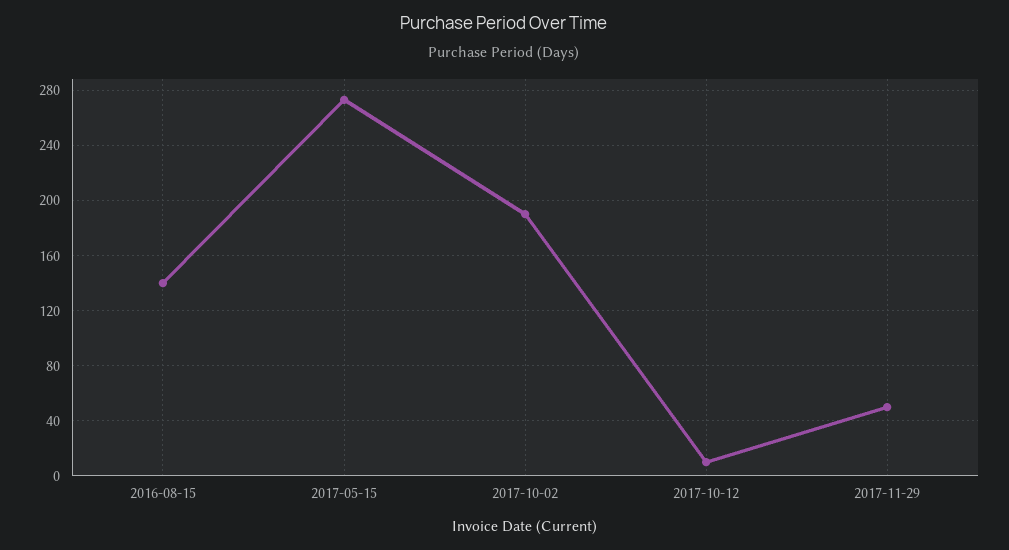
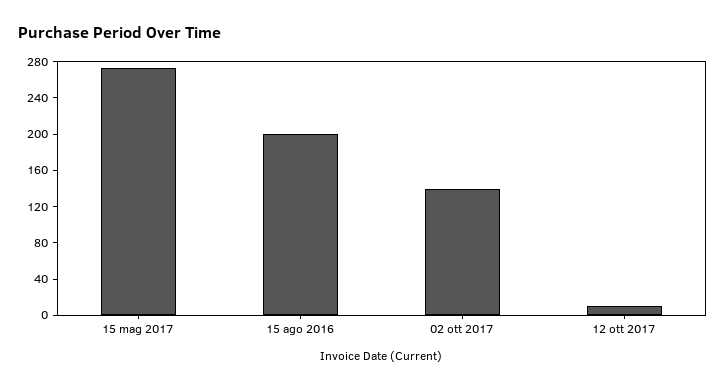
  {
-   "2016-08-15": 140,
+   "2016-08-15": 200,
    "2017-05-15": 275,
-   "2017-10-02": 190,
+   "2017-10-02": 140,
-   "2017-10-12": 10,
+   "2017-10-12": 10
-   "2017-11-29": 50
  }

